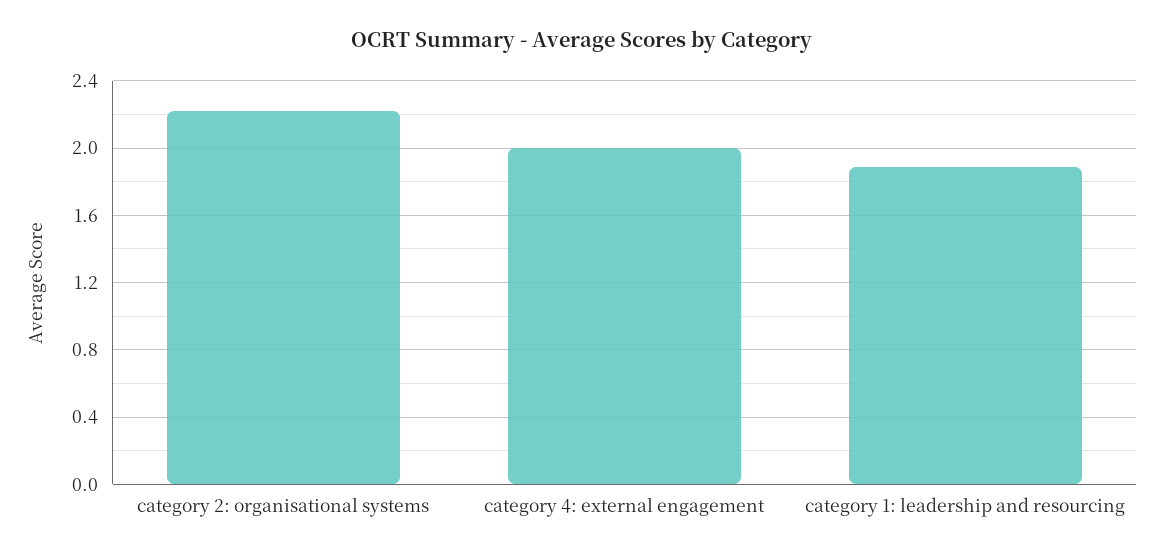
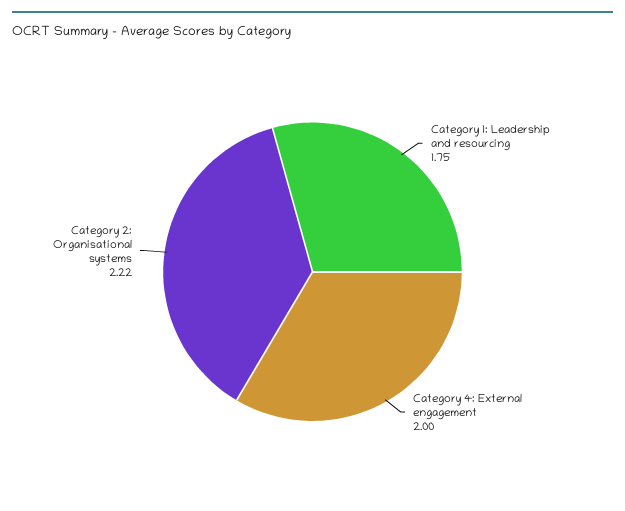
  {
    "category 2: organisational systems": 2.22,
    "category 4: external engagement": 2,
-   "category 1: leadership and resourcing": 1.9
+   "category 1: leadership and resourcing": 1.75
  }

